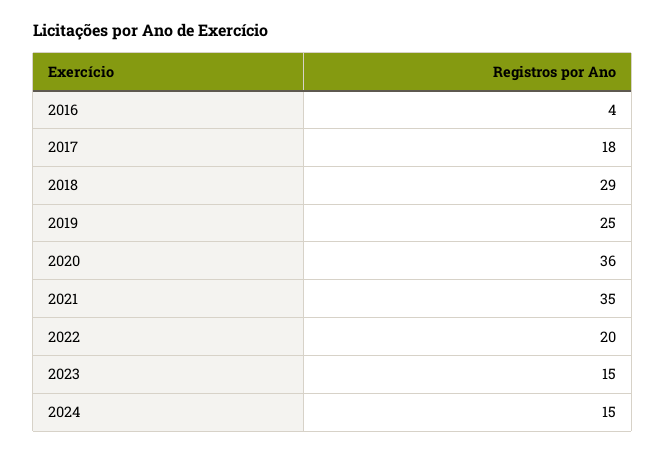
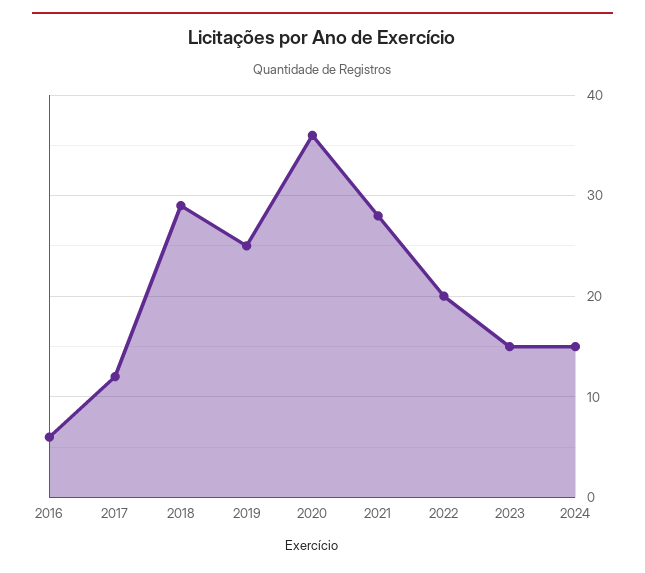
  {
-   "2016": 4,
+   "2016": 6,
-   "2017": 18,
+   "2017": 12,
    "2018": 29,
    "2019": 25,
    "2020": 36,
-   "2021": 35,
+   "2021": 28,
    "2022": 20,
    "2023": 15,
    "2024": 15
  }

